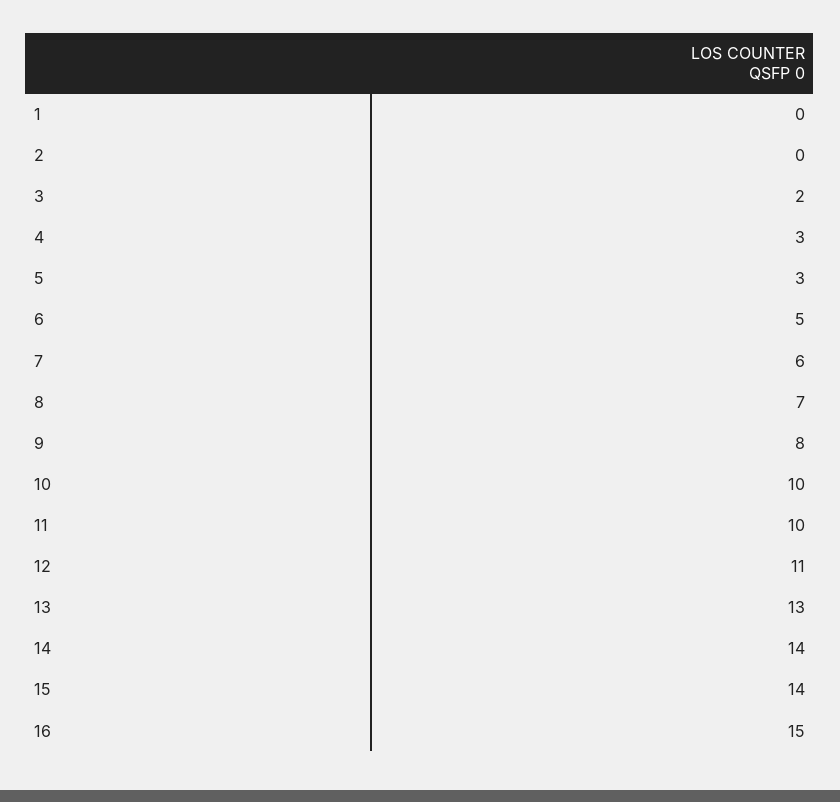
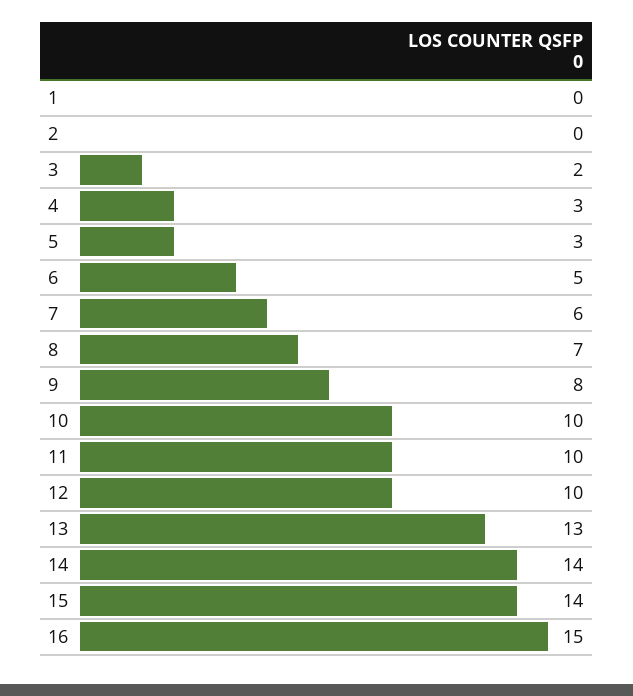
  {
    "1": 0,
    "2": 0,
    "3": 2,
    "4": 3,
    "5": 3,
    "6": 5,
    "7": 6,
    "8": 7,
    "9": 8,
    "10": 10,
    "11": 10,
-   "12": 11,
+   "12": 10,
    "13": 13,
    "14": 14,
    "15": 14,
    "16": 15
  }

